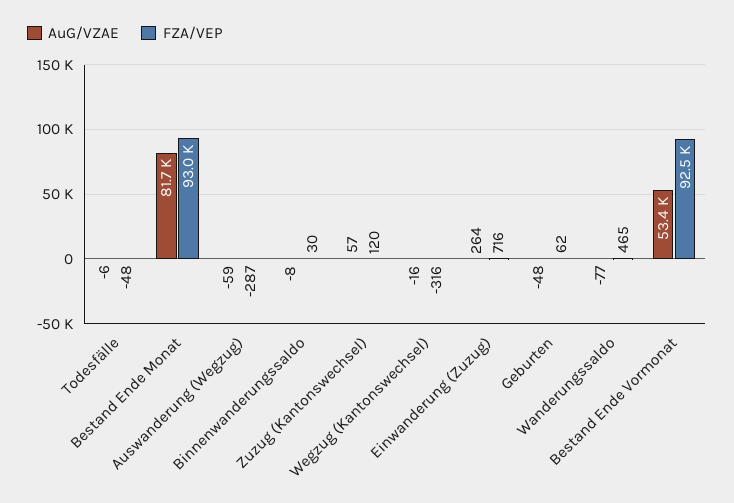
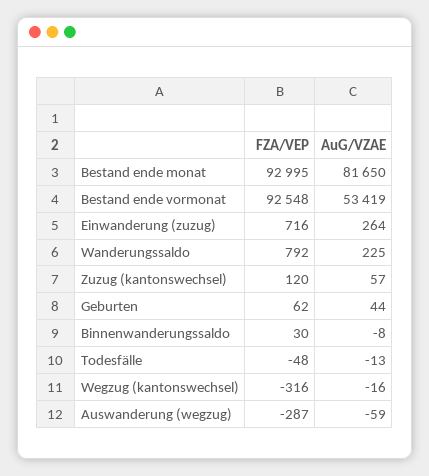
  {
    "AuG/VZAE": {
-     "Todesfälle": -6,
+     "Todesfälle": -13,
      "Bestand Ende Monat": 81650,
      "Auswanderung (Wegzug)": -59,
      "Binnenwanderungssaldo": -8,
      "Zuzug (Kantonswechsel)": 57,
      "Wegzug (Kantonswechsel)": -16,
      "Einwanderung (Zuzug)": 264,
-     "Geburten": -48,
+     "Geburten": 44,
-     "Wanderungssaldo": -77,
+     "Wanderungssaldo": 225,
      "Bestand Ende Vormonat": 53419
    },
    "FZA/VEP": {
      "Todesfälle": -48,
      "Bestand Ende Monat": 92995,
      "Auswanderung (Wegzug)": -287,
      "Binnenwanderungssaldo": 30,
      "Zuzug (Kantonswechsel)": 120,
      "Wegzug (Kantonswechsel)": -316,
      "Einwanderung (Zuzug)": 716,
      "Geburten": 62,
-     "Wanderungssaldo": 465,
+     "Wanderungssaldo": 792,
      "Bestand Ende Vormonat": 92548
    }
  }

